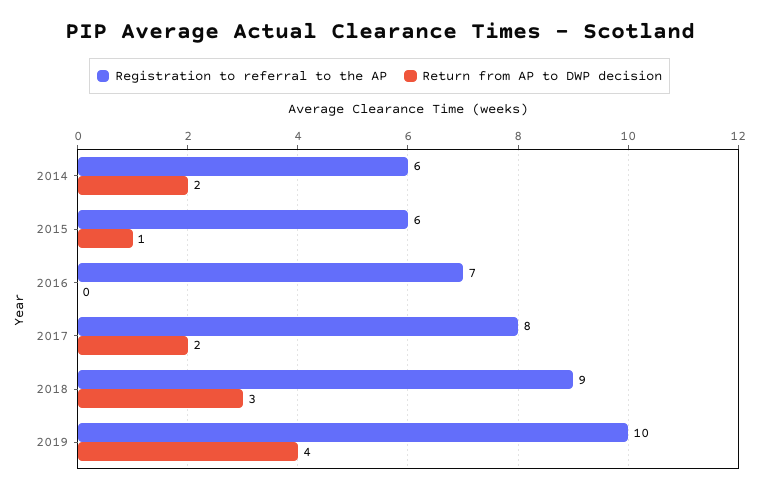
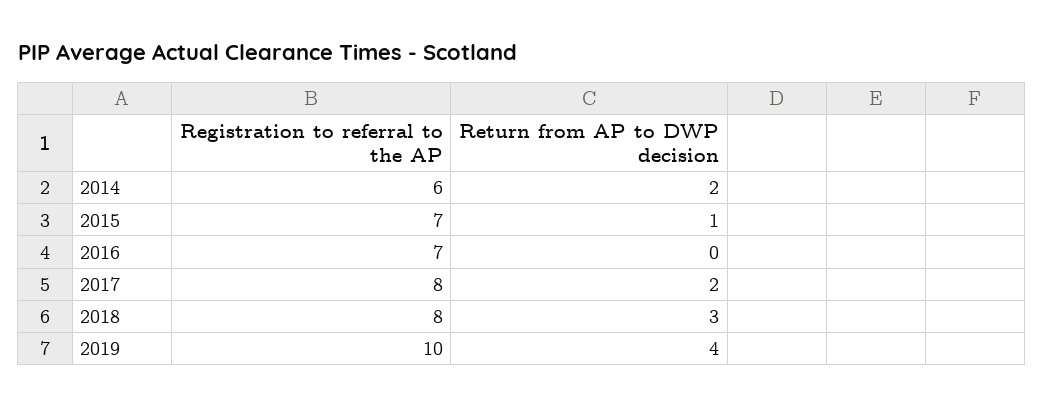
  {
    "Registration to referral to the AP": {
      "2014": 6,
-     "2015": 6,
+     "2015": 7,
      "2016": 7,
      "2017": 8,
-     "2018": 9,
+     "2018": 8,
      "2019": 10
    },
    "Return from AP to DWP decision": {
      "2014": 2,
      "2015": 1,
      "2016": 0,
      "2017": 2,
      "2018": 3,
      "2019": 4
    }
  }

